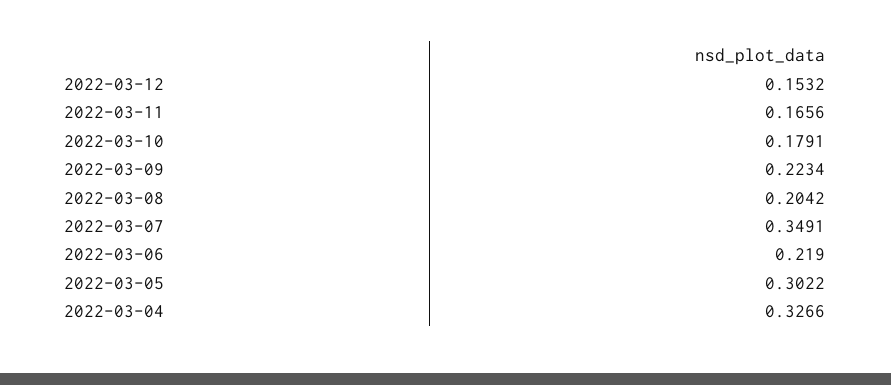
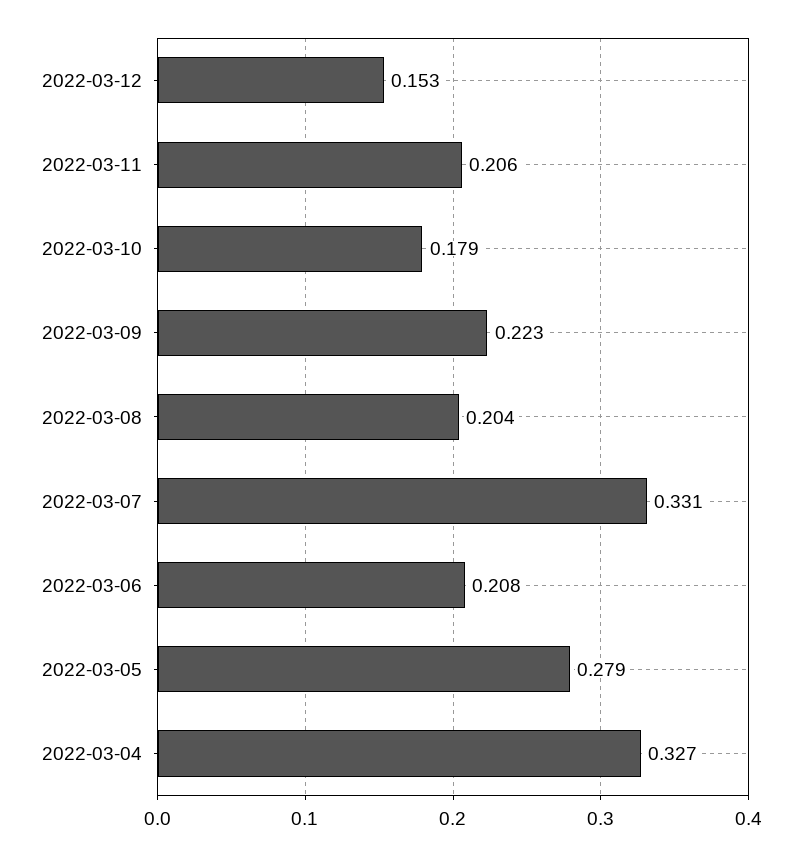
  {
    "2022-03-12": 0.1532,
-   "2022-03-11": 0.1656,
+   "2022-03-11": 0.206,
    "2022-03-10": 0.1791,
    "2022-03-09": 0.2234,
    "2022-03-08": 0.2042,
-   "2022-03-07": 0.3491,
+   "2022-03-07": 0.331,
-   "2022-03-06": 0.219,
+   "2022-03-06": 0.208,
-   "2022-03-05": 0.3022,
+   "2022-03-05": 0.279,
    "2022-03-04": 0.3266
  }

